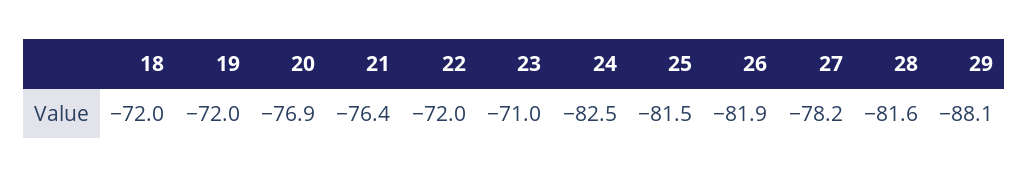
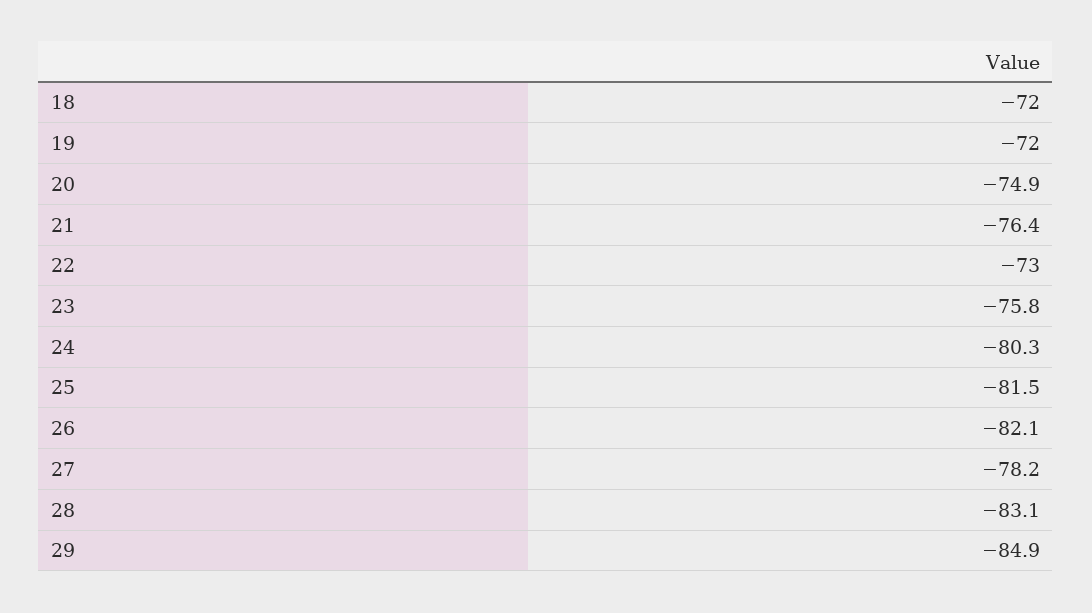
  {
    "18": -72,
    "19": -72,
-   "20": -76.9,
+   "20": -74.9,
    "21": -76.4,
-   "22": -72,
+   "22": -73,
-   "23": -71,
+   "23": -75.8,
-   "24": -82.5,
+   "24": -80.3,
    "25": -81.5,
-   "26": -81.9,
+   "26": -82.1,
    "27": -78.2,
-   "28": -81.6,
+   "28": -83.1,
-   "29": -88.1
+   "29": -84.9
  }

